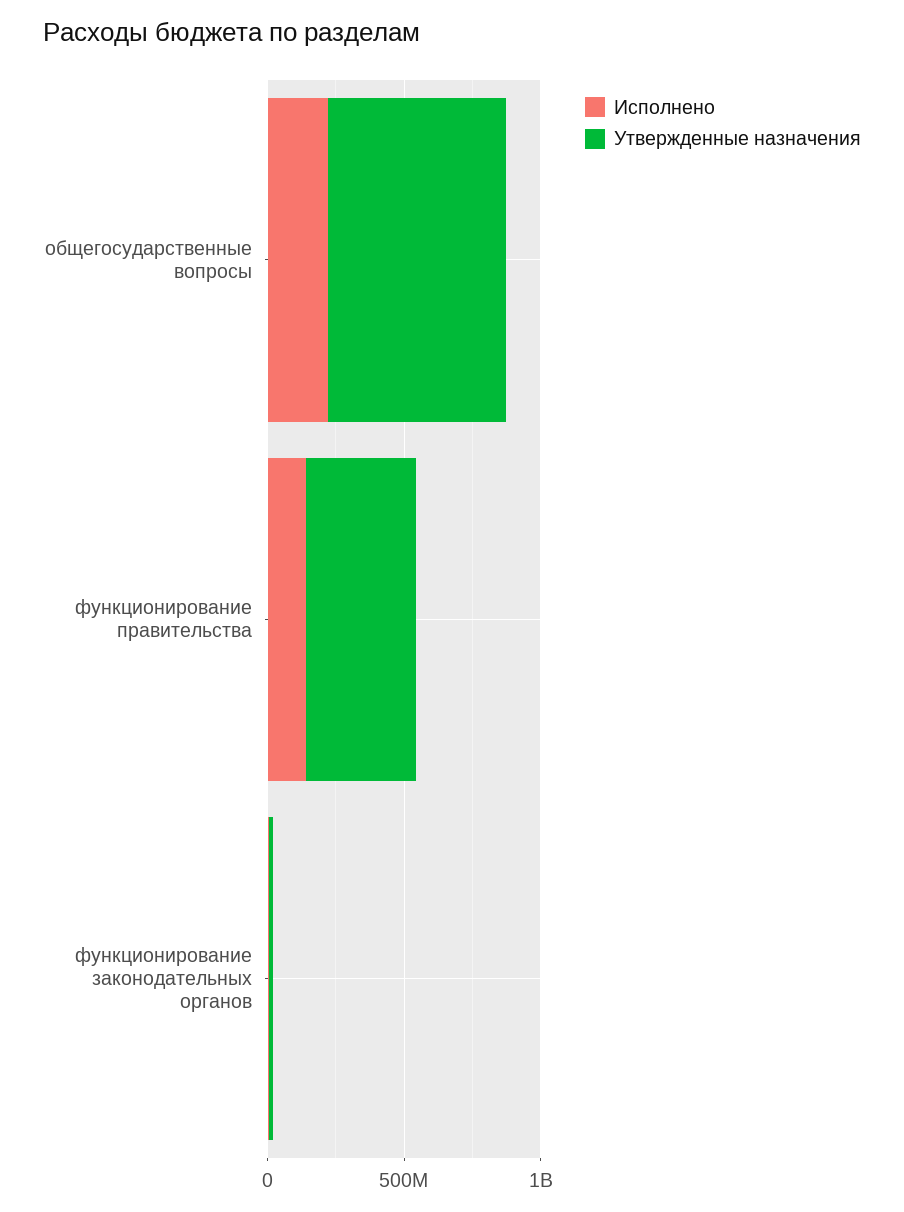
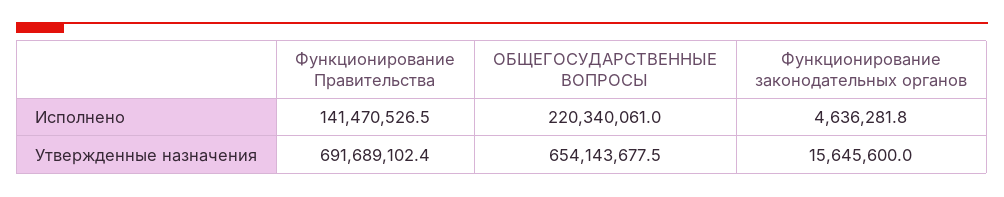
  {
    "Исполнено": {
      "общегосударственные вопросы": 220340061,
      "функционирование правительства": 141470526.5,
      "функционирование законодательных органов": 4636281.8
    },
    "Утвержденные назначения": {
      "общегосударственные вопросы": 654143677.5,
-     "функционирование правительства": 400000000,
+     "функционирование правительства": 691689102.4,
      "функционирование законодательных органов": 15645600
    }
  }

